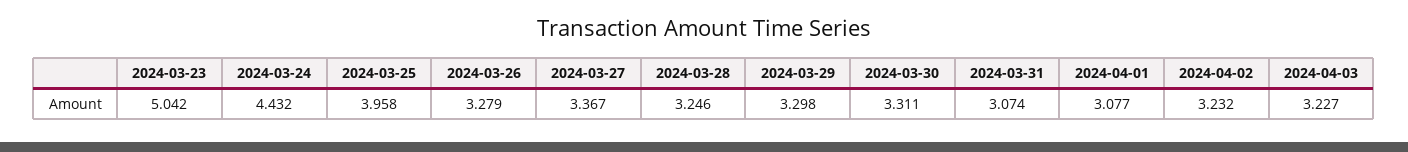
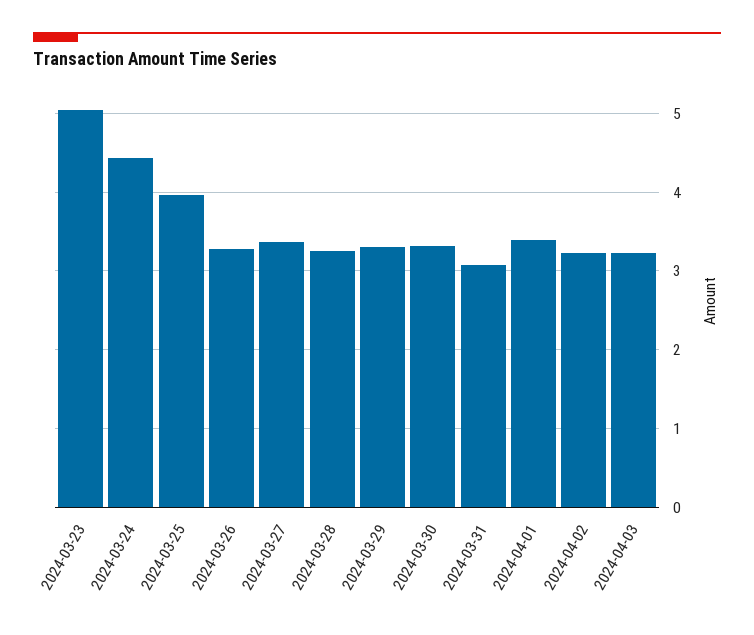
  {
    "2024-03-23": 5.042,
    "2024-03-24": 4.432,
    "2024-03-25": 3.958,
    "2024-03-26": 3.279,
    "2024-03-27": 3.367,
    "2024-03-28": 3.246,
    "2024-03-29": 3.298,
    "2024-03-30": 3.311,
    "2024-03-31": 3.074,
-   "2024-04-01": 3.077,
+   "2024-04-01": 3.4,
    "2024-04-02": 3.232,
    "2024-04-03": 3.227
  }

